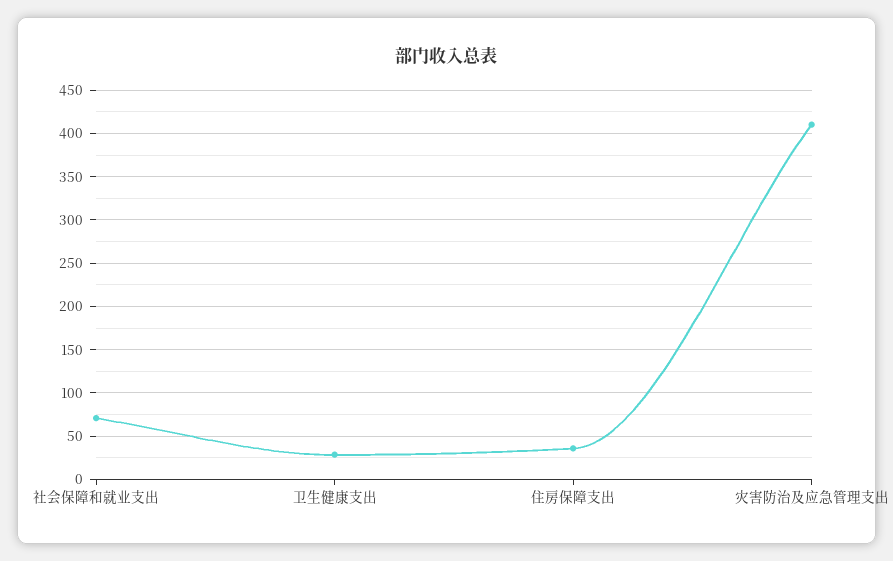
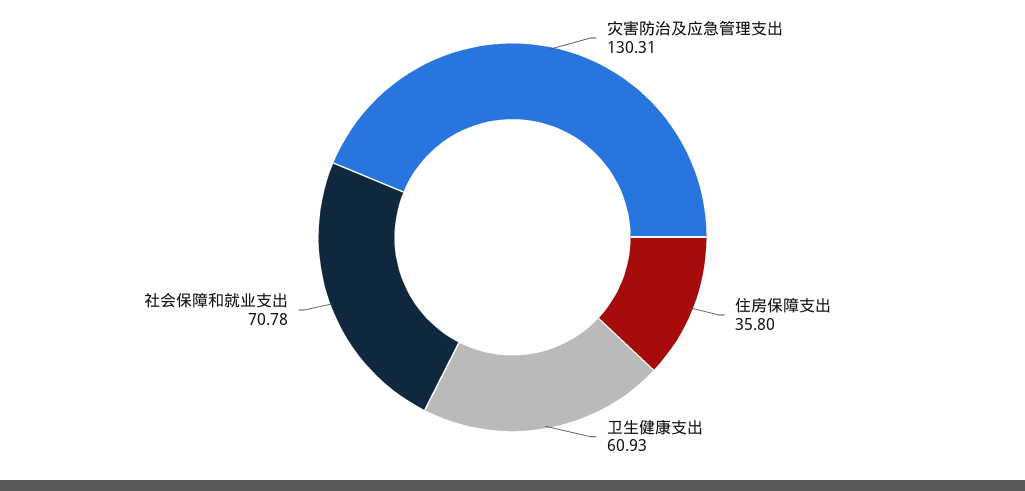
  {
    "社会保障和就业支出": 70.78,
-   "卫生健康支出": 30,
+   "卫生健康支出": 60.93,
    "住房保障支出": 35.8,
-   "灾害防治及应急管理支出": 410
+   "灾害防治及应急管理支出": 130.31
  }

